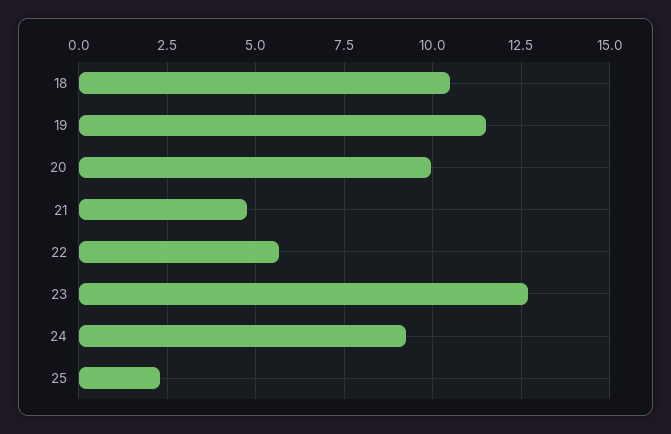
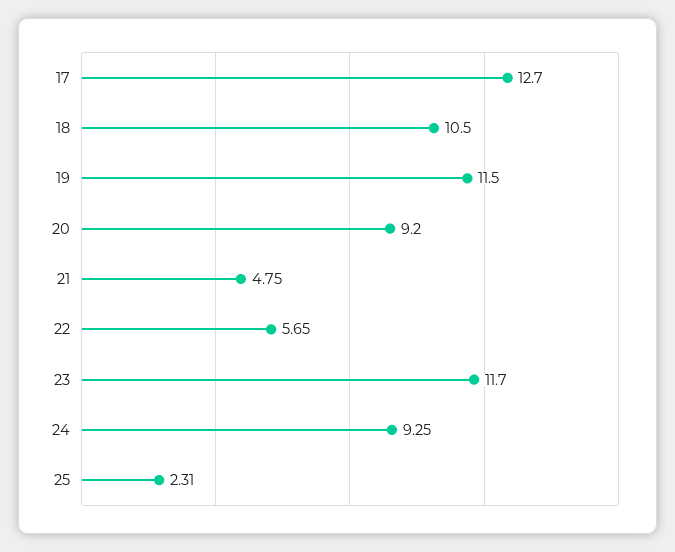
  {
    "18": 10.5,
    "19": 11.5,
-   "20": 10,
+   "20": 9.2,
    "21": 4.75,
    "22": 5.65,
-   "23": 12.75,
+   "23": 11.7,
    "24": 9.25,
-   "25": 2.31
+   "25": 2.31,
+   "17": 12.7
  }

